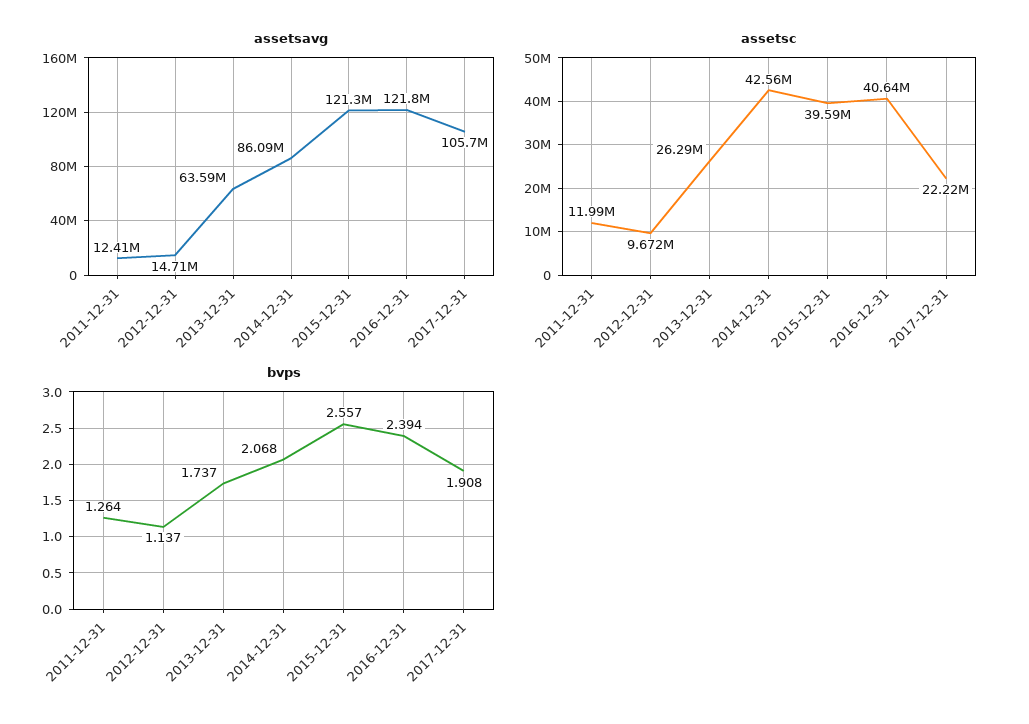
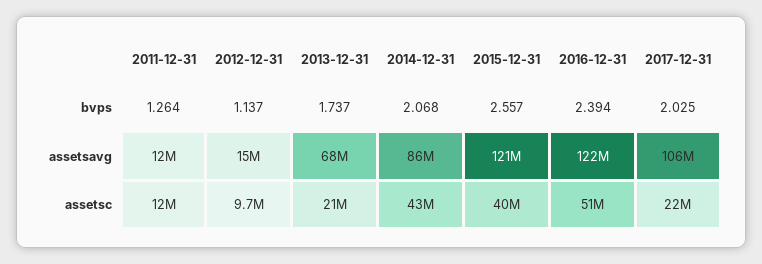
  {
    "assetsavg": {
      "2011-12-31": 12410000,
      "2012-12-31": 14710000,
-     "2013-12-31": 63590000,
+     "2013-12-31": 68000000,
      "2014-12-31": 86090000,
      "2015-12-31": 121300000,
      "2016-12-31": 121800000,
      "2017-12-31": 105700000
    },
    "assetsc": {
      "2011-12-31": 11990000,
      "2012-12-31": 9672000,
-     "2013-12-31": 26290000,
+     "2013-12-31": 21000000,
      "2014-12-31": 42560000,
      "2015-12-31": 39590000,
-     "2016-12-31": 40640000,
+     "2016-12-31": 51000000,
      "2017-12-31": 22220000
    },
    "bvps": {
      "2011-12-31": 1.264,
      "2012-12-31": 1.137,
      "2013-12-31": 1.737,
      "2014-12-31": 2.068,
      "2015-12-31": 2.557,
      "2016-12-31": 2.394,
-     "2017-12-31": 1.908
+     "2017-12-31": 2.025
    }
  }

